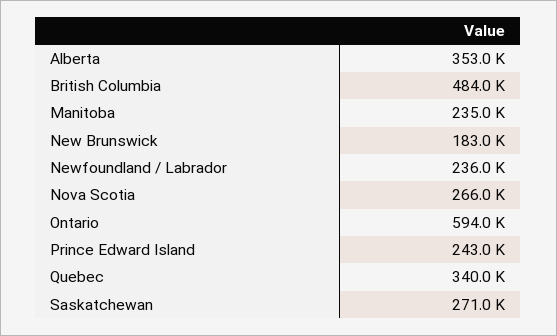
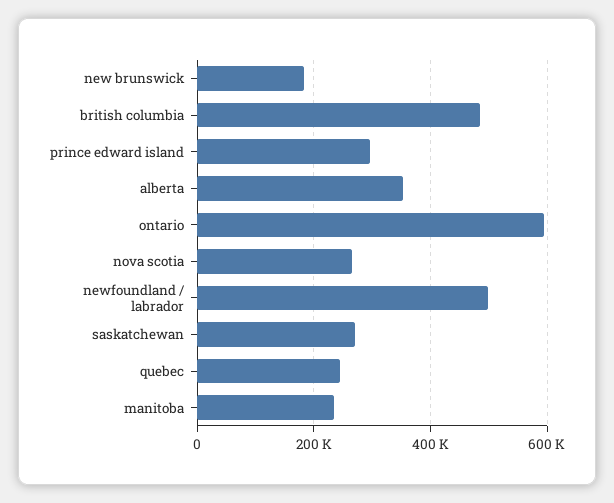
  {
    "Alberta": 353000,
    "British Columbia": 484000,
    "Manitoba": 235000,
    "New Brunswick": 183000,
-   "Newfoundland / Labrador": 236000,
+   "Newfoundland / Labrador": 500000,
    "Nova Scotia": 266000,
    "Ontario": 594000,
-   "Prince Edward Island": 243000,
+   "Prince Edward Island": 300000,
-   "Quebec": 340000,
+   "Quebec": 240000,
    "Saskatchewan": 271000
  }

